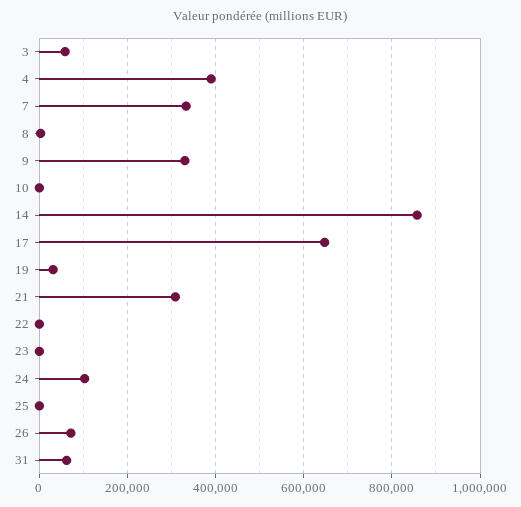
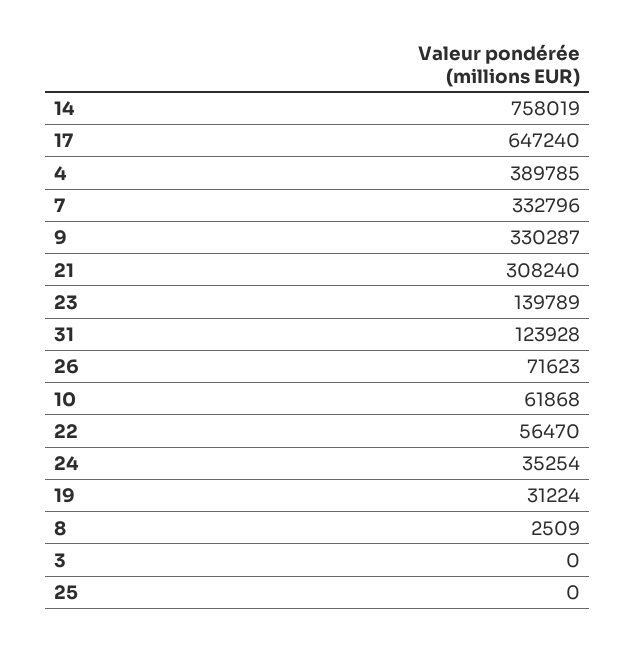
  {
-   "3": 60000,
+   "3": 0,
    "4": 389785,
    "7": 332796,
    "8": 2509,
    "9": 330287,
-   "10": 0,
+   "10": 61868,
-   "14": 860000,
+   "14": 758019,
    "17": 647240,
    "19": 31224,
    "21": 308240,
-   "22": 0,
+   "22": 56470,
-   "23": 0,
+   "23": 139789,
-   "24": 100000,
+   "24": 35254,
    "25": 0,
    "26": 71623,
-   "31": 60000
+   "31": 123928
  }

